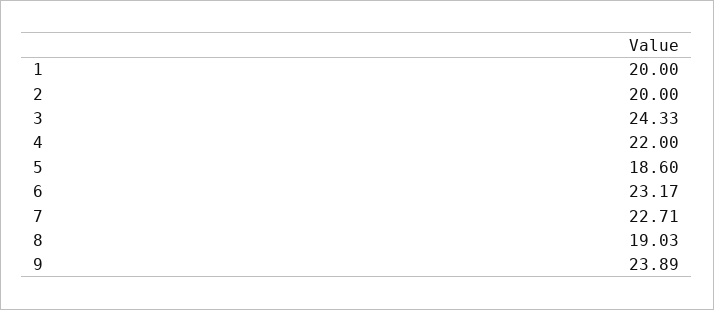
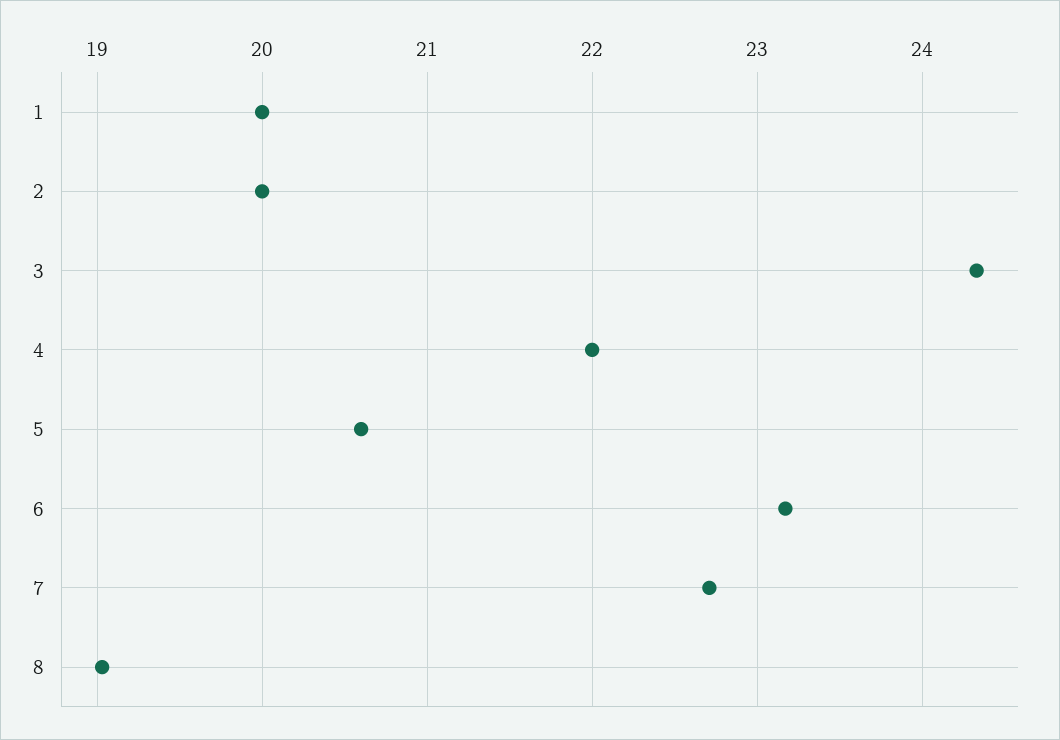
  {
    "1": 20,
    "2": 20,
    "3": 24.33,
    "4": 22,
-   "5": 18.6,
+   "5": 20.6,
    "6": 23.17,
    "7": 22.71,
-   "8": 19.03,
+   "8": 19.03
-   "9": 23.89
  }

